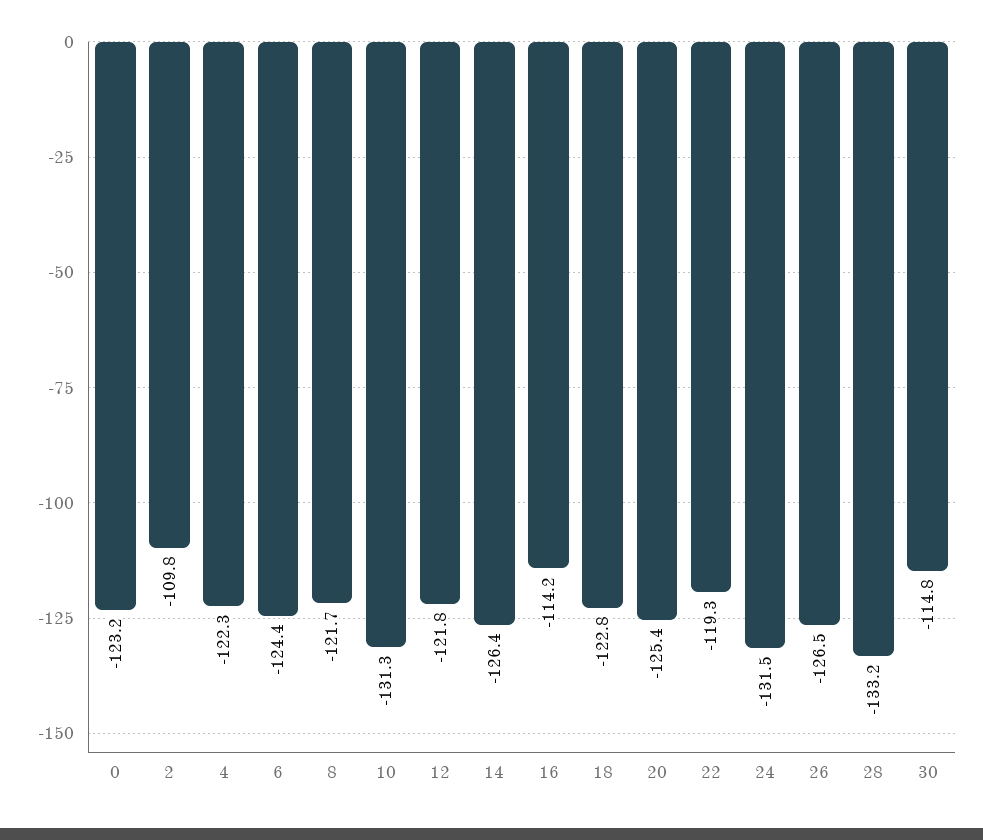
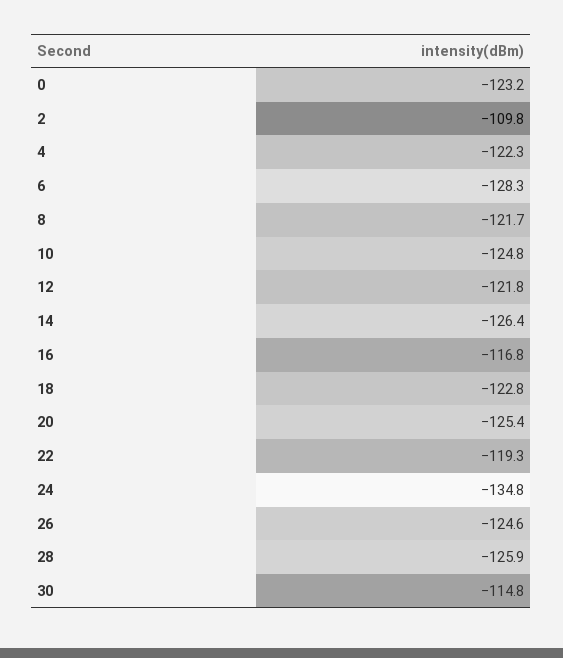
  {
    "0": -123.2,
    "2": -109.8,
    "4": -122.3,
-   "6": -124.4,
+   "6": -128.3,
    "8": -121.7,
-   "10": -131.3,
+   "10": -124.8,
    "12": -121.8,
    "14": -126.4,
-   "16": -114.2,
+   "16": -116.8,
    "18": -122.8,
    "20": -125.4,
    "22": -119.3,
-   "24": -131.5,
+   "24": -134.8,
-   "26": -126.5,
+   "26": -124.6,
-   "28": -133.2,
+   "28": -125.9,
    "30": -114.8
  }

